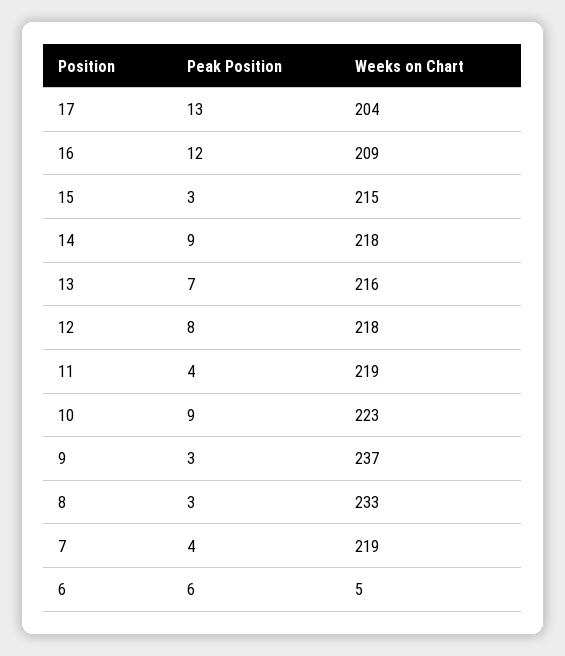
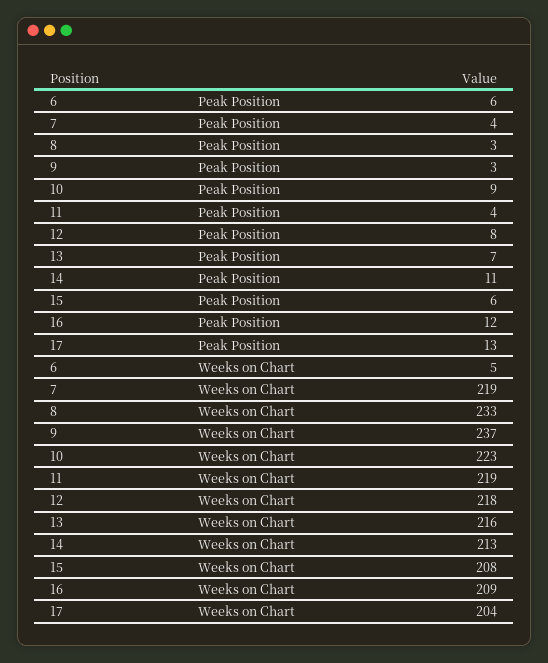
  {
    "Peak Position": {
      "17": 13,
      "16": 12,
-     "15": 3,
+     "15": 6,
-     "14": 9,
+     "14": 11,
      "13": 7,
      "12": 8,
      "11": 4,
      "10": 9,
      "9": 3,
      "8": 3,
      "7": 4,
      "6": 6
    },
    "Weeks on Chart": {
      "17": 204,
      "16": 209,
-     "15": 215,
+     "15": 208,
-     "14": 218,
+     "14": 213,
      "13": 216,
      "12": 218,
      "11": 219,
      "10": 223,
      "9": 237,
      "8": 233,
      "7": 219,
      "6": 5
    }
  }

